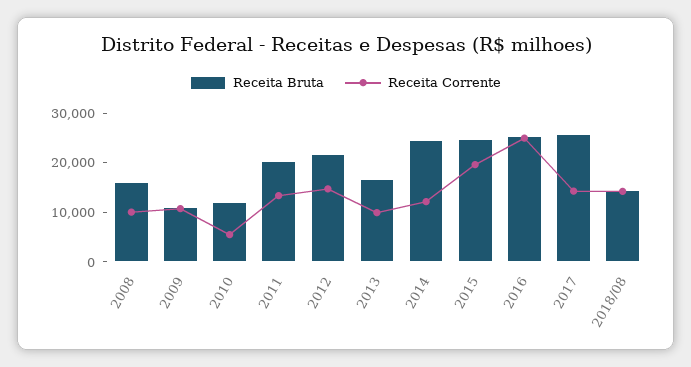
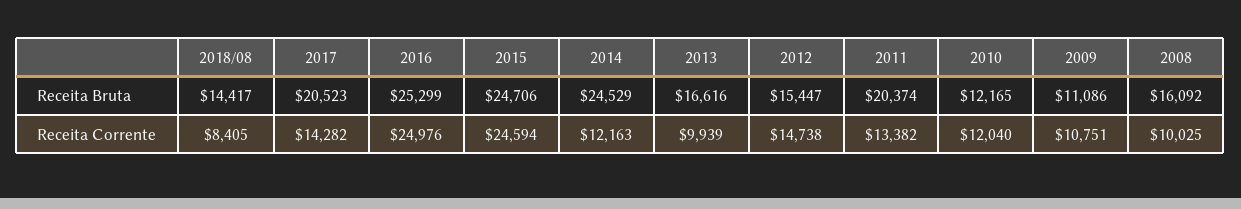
  {
    "Receita Bruta": {
      "2008": 16092,
      "2009": 11086,
      "2010": 12165,
      "2011": 20374,
-     "2012": 22000,
+     "2012": 15447,
      "2013": 16616,
      "2014": 24529,
      "2015": 24706,
      "2016": 25299,
-     "2017": 26000,
+     "2017": 20523,
      "2018/08": 14417
    },
    "Receita Corrente": {
      "2008": 10025,
      "2009": 10751,
-     "2010": 6000,
+     "2010": 12040,
      "2011": 13382,
      "2012": 14738,
      "2013": 9939,
      "2014": 12163,
-     "2015": 20000,
+     "2015": 24594,
      "2016": 24976,
      "2017": 14282,
-     "2018/08": 14000
+     "2018/08": 8405
    }
  }

